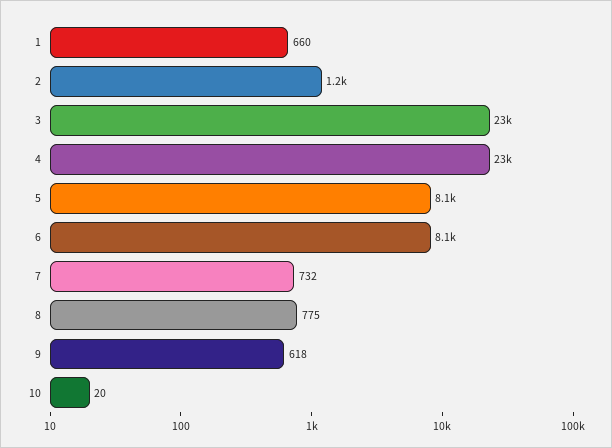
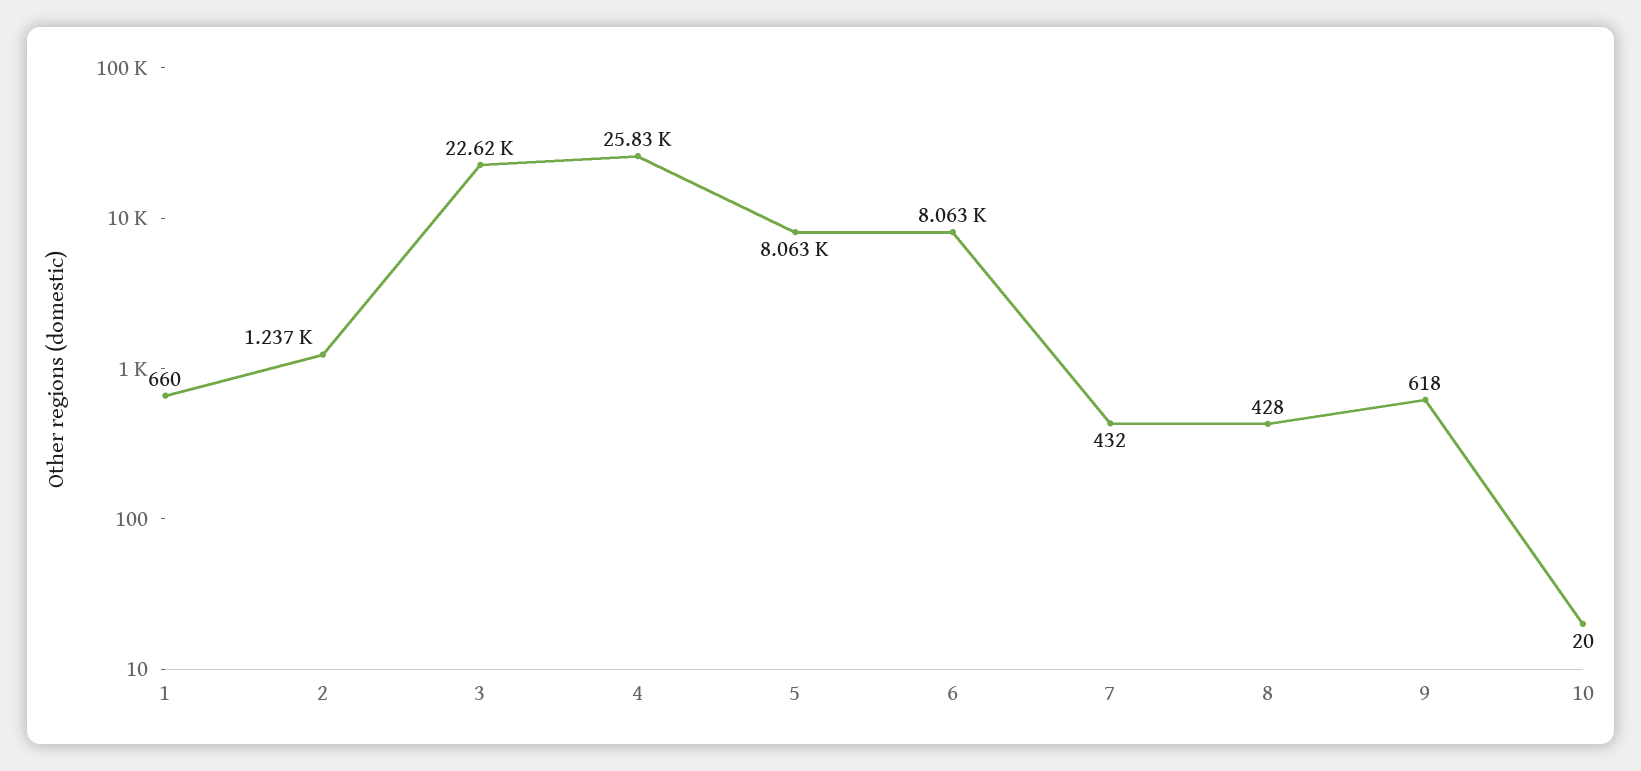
  {
    "1": 660,
    "2": 1237,
    "3": 22620,
-   "4": 23000,
+   "4": 25830,
    "5": 8063,
    "6": 8063,
-   "7": 732,
+   "7": 432,
-   "8": 775,
+   "8": 428,
    "9": 618,
    "10": 20
  }

